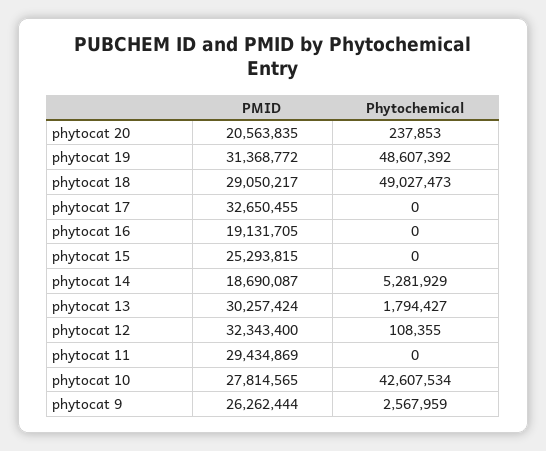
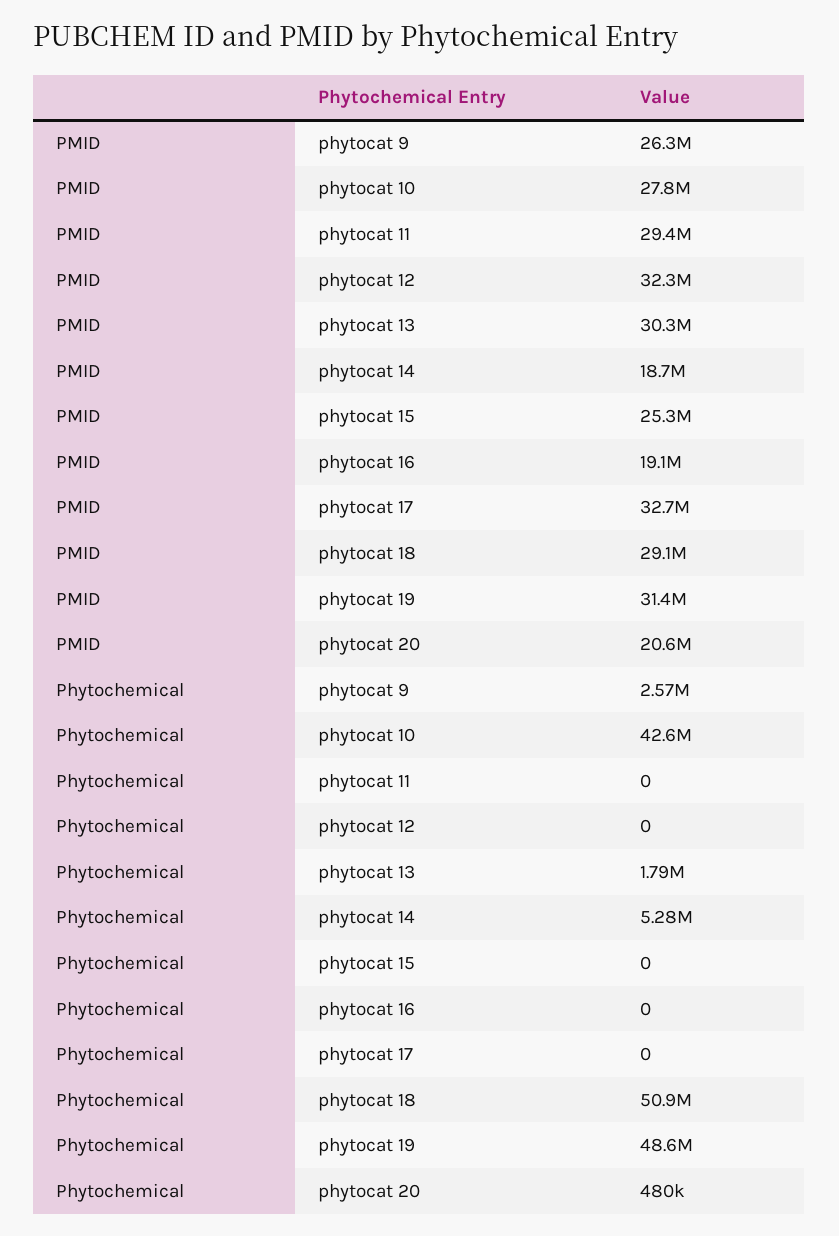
  {
    "PMID": {
      "phytocat 20": 20563835,
      "phytocat 19": 31368772,
      "phytocat 18": 29050217,
      "phytocat 17": 32650455,
      "phytocat 16": 19131705,
      "phytocat 15": 25293815,
      "phytocat 14": 18690087,
      "phytocat 13": 30257424,
      "phytocat 12": 32343400,
      "phytocat 11": 29434869,
      "phytocat 10": 27814565,
      "phytocat 9": 26262444
    },
    "Phytochemical": {
-     "phytocat 20": 237853,
+     "phytocat 20": 480000,
      "phytocat 19": 48607392,
-     "phytocat 18": 49027473,
+     "phytocat 18": 50900000,
      "phytocat 17": 0,
      "phytocat 16": 0,
      "phytocat 15": 0,
      "phytocat 14": 5281929,
      "phytocat 13": 1794427,
-     "phytocat 12": 108355,
+     "phytocat 12": 0,
      "phytocat 11": 0,
      "phytocat 10": 42607534,
      "phytocat 9": 2567959
    }
  }

